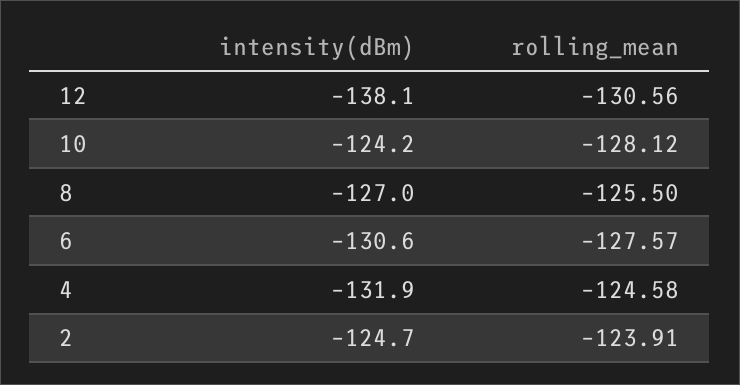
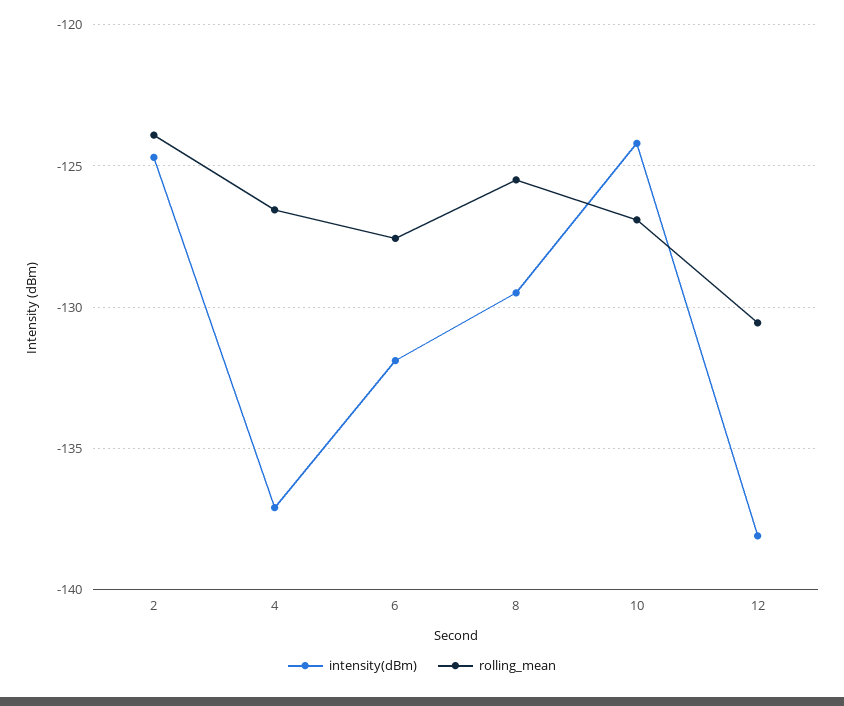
  {
    "intensity(dBm)": {
      "12": -138.1,
      "10": -124.2,
-     "8": -127,
+     "8": -129.5,
-     "6": -130.6,
+     "6": -132,
-     "4": -131.9,
+     "4": -137,
      "2": -124.7
    },
    "rolling_mean": {
      "12": -130.56,
-     "10": -128.12,
+     "10": -127,
      "8": -125.5,
      "6": -127.57,
-     "4": -124.58,
+     "4": -126.5,
      "2": -123.91
    }
  }

